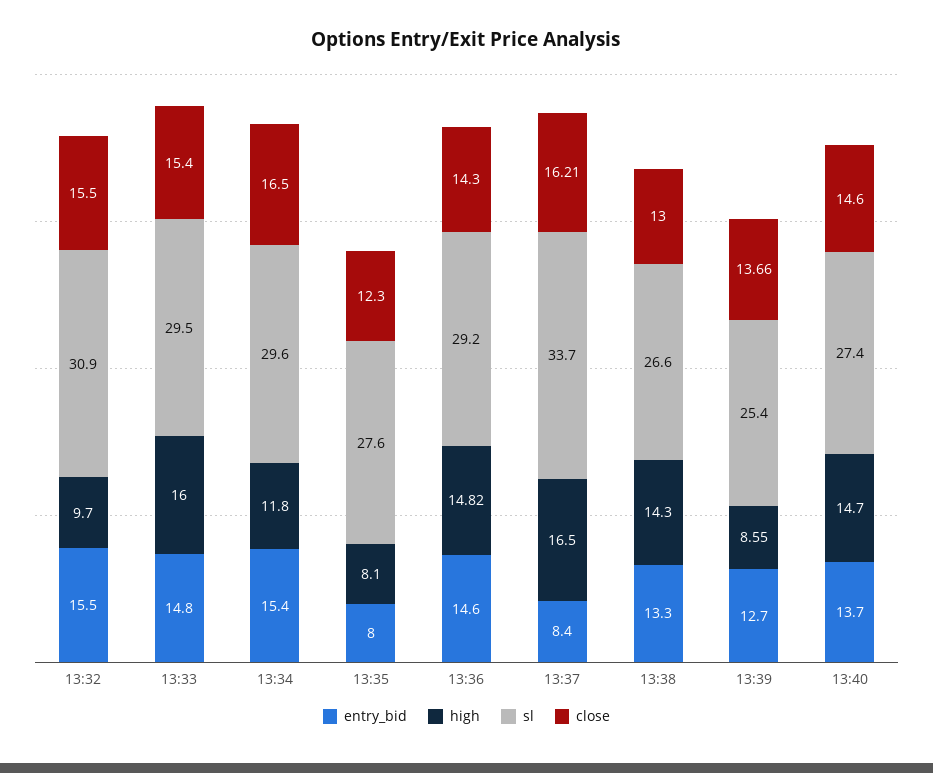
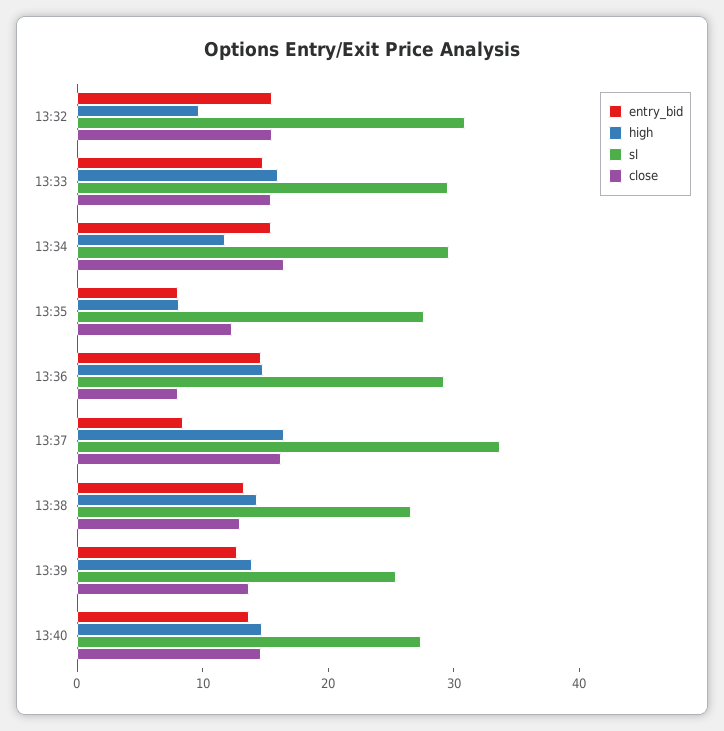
  {
    "entry_bid": {
      "13:32": 15.5,
      "13:33": 14.8,
      "13:34": 15.4,
      "13:35": 8,
      "13:36": 14.6,
      "13:37": 8.4,
      "13:38": 13.3,
      "13:39": 12.7,
      "13:40": 13.7
    },
    "high": {
      "13:32": 9.7,
      "13:33": 16,
      "13:34": 11.8,
      "13:35": 8.1,
      "13:36": 14.82,
      "13:37": 16.5,
      "13:38": 14.3,
-     "13:39": 8.55,
+     "13:39": 14,
      "13:40": 14.7
    },
    "sl": {
      "13:32": 30.9,
      "13:33": 29.5,
      "13:34": 29.6,
      "13:35": 27.6,
      "13:36": 29.2,
      "13:37": 33.7,
      "13:38": 26.6,
      "13:39": 25.4,
      "13:40": 27.4
    },
    "close": {
      "13:32": 15.5,
      "13:33": 15.4,
      "13:34": 16.5,
      "13:35": 12.3,
-     "13:36": 14.3,
+     "13:36": 8,
      "13:37": 16.21,
      "13:38": 13,
      "13:39": 13.66,
      "13:40": 14.6
    }
  }

